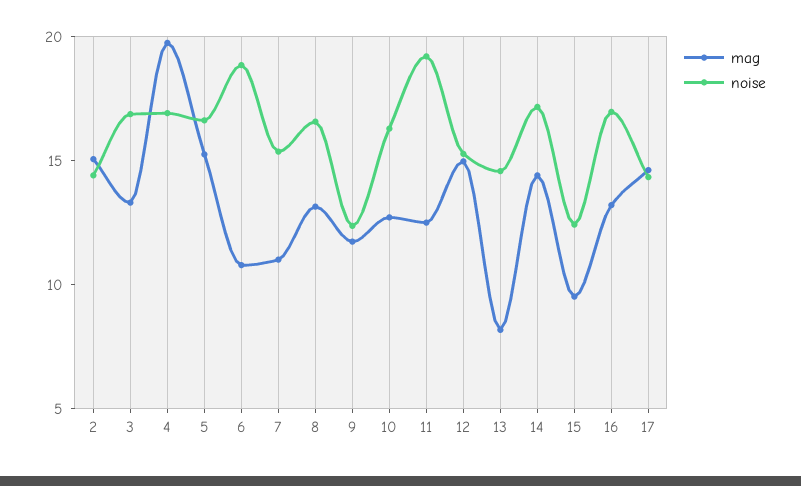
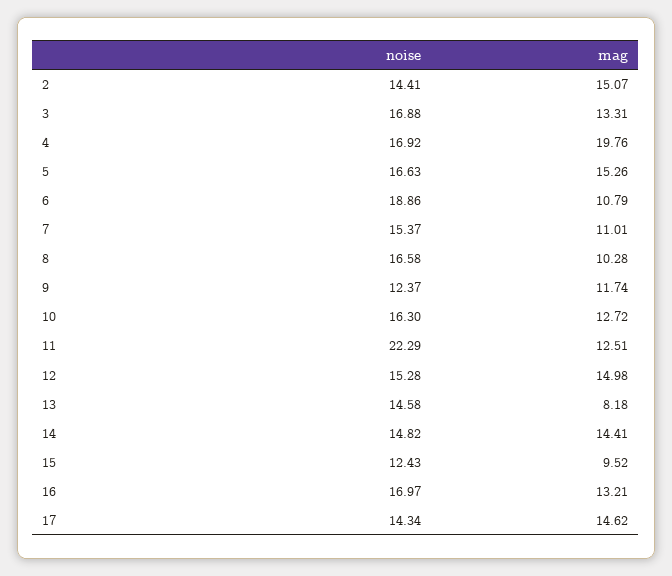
  {
    "mag": {
      "2": 15.07,
      "3": 13.31,
      "4": 19.76,
      "5": 15.26,
      "6": 10.79,
      "7": 11.01,
-     "8": 13,
+     "8": 10.28,
      "9": 11.74,
      "10": 12.72,
      "11": 12.51,
      "12": 14.98,
      "13": 8.18,
      "14": 14.41,
      "15": 9.52,
      "16": 13.21,
      "17": 14.62
    },
    "noise": {
      "2": 14.41,
      "3": 16.88,
      "4": 16.92,
      "5": 16.63,
      "6": 18.86,
      "7": 15.37,
      "8": 16.58,
      "9": 12.37,
      "10": 16.3,
-     "11": 19,
+     "11": 22.29,
      "12": 15.28,
      "13": 14.58,
-     "14": 17,
+     "14": 14.82,
      "15": 12.43,
      "16": 16.97,
      "17": 14.34
    }
  }

